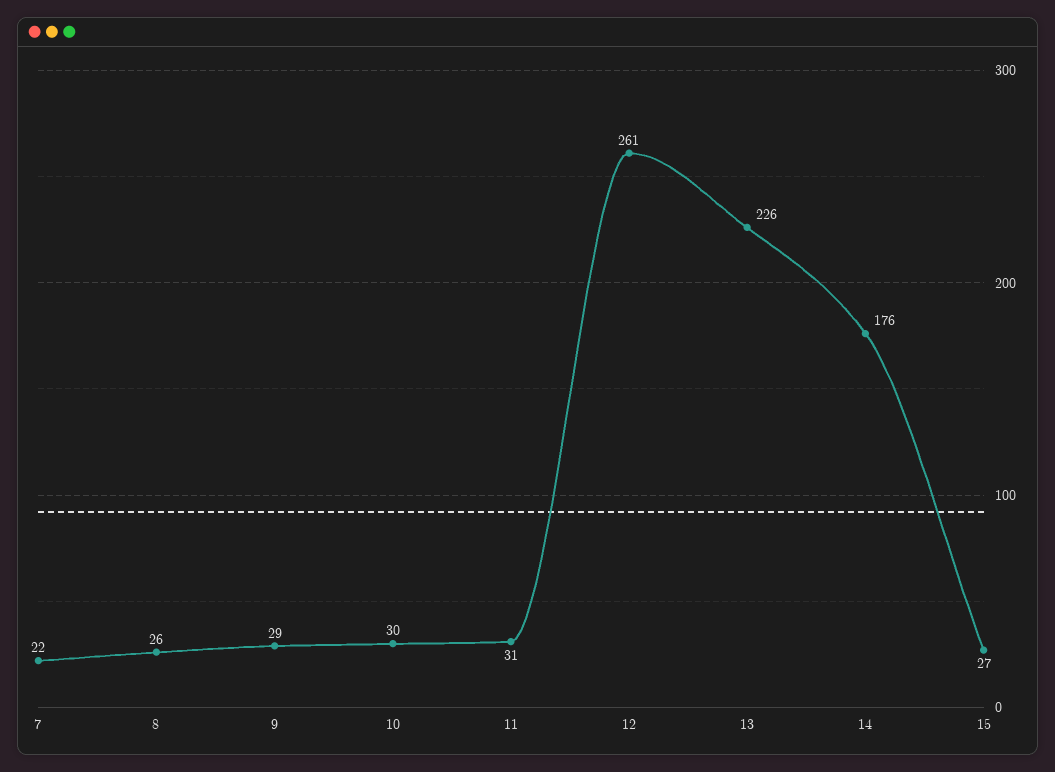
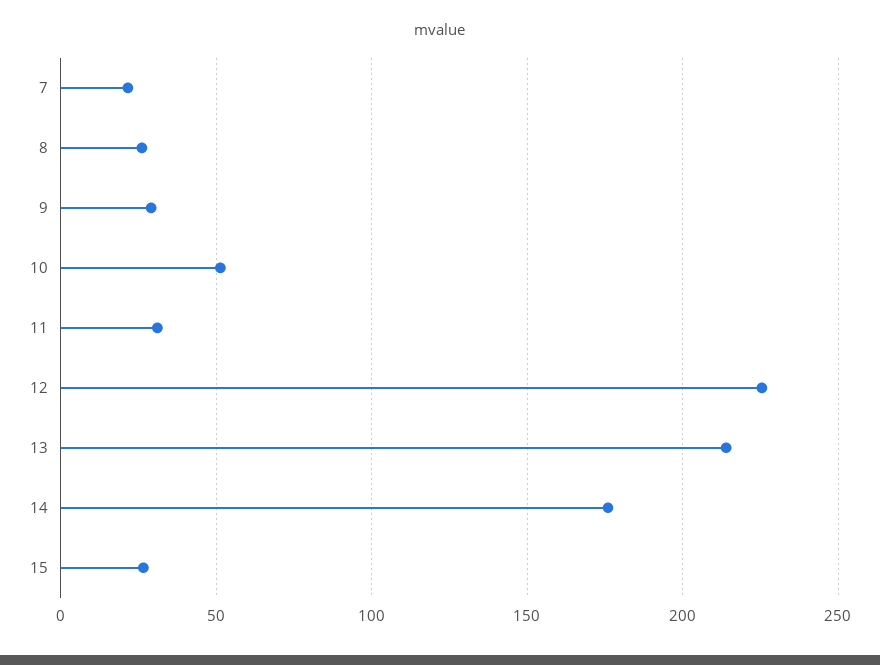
  {
    "7": 22,
    "8": 26,
    "9": 29,
-   "10": 30,
+   "10": 50,
    "11": 31,
-   "12": 261,
+   "12": 225,
-   "13": 226,
+   "13": 215,
    "14": 176,
    "15": 27
  }

